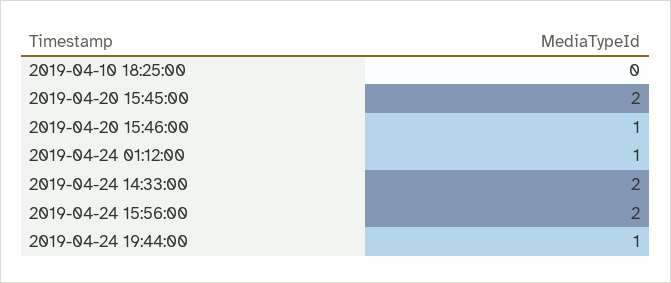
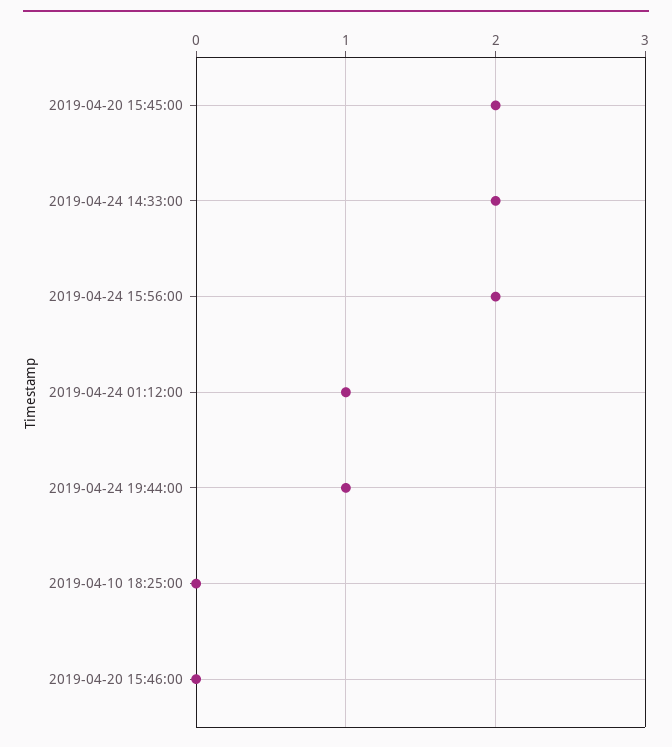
  {
    "2019-04-10 18:25:00": 0,
    "2019-04-20 15:45:00": 2,
-   "2019-04-20 15:46:00": 1,
+   "2019-04-20 15:46:00": 0,
    "2019-04-24 01:12:00": 1,
    "2019-04-24 14:33:00": 2,
    "2019-04-24 15:56:00": 2,
    "2019-04-24 19:44:00": 1
  }

